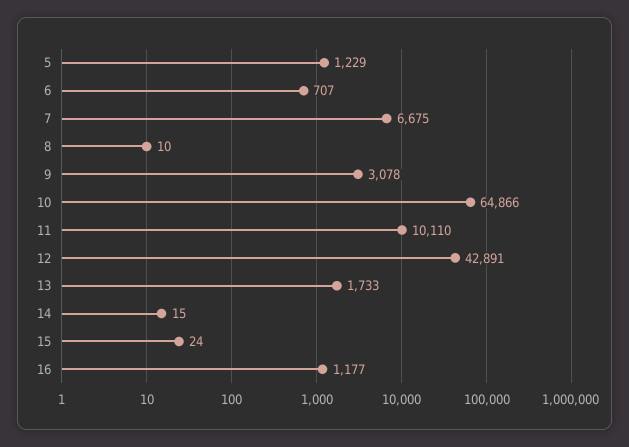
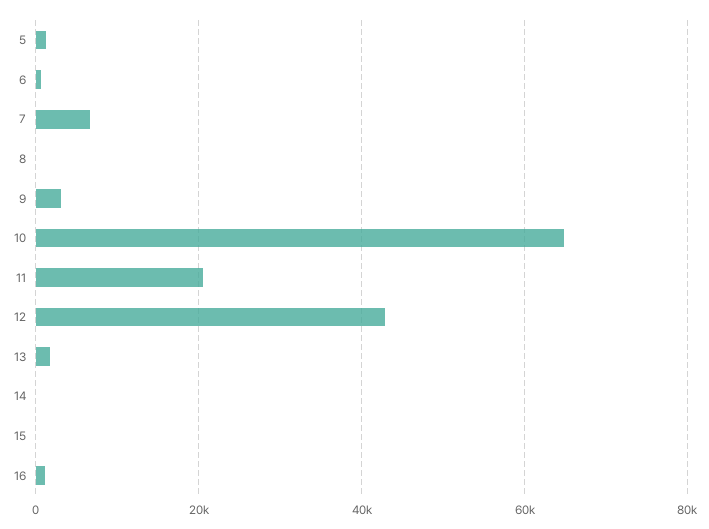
  {
    "5": 1229,
    "6": 707,
    "7": 6675,
    "8": 10,
    "9": 3078,
    "10": 64866,
-   "11": 10110,
+   "11": 20000,
    "12": 42891,
    "13": 1733,
    "14": 15,
    "15": 24,
    "16": 1177
  }

